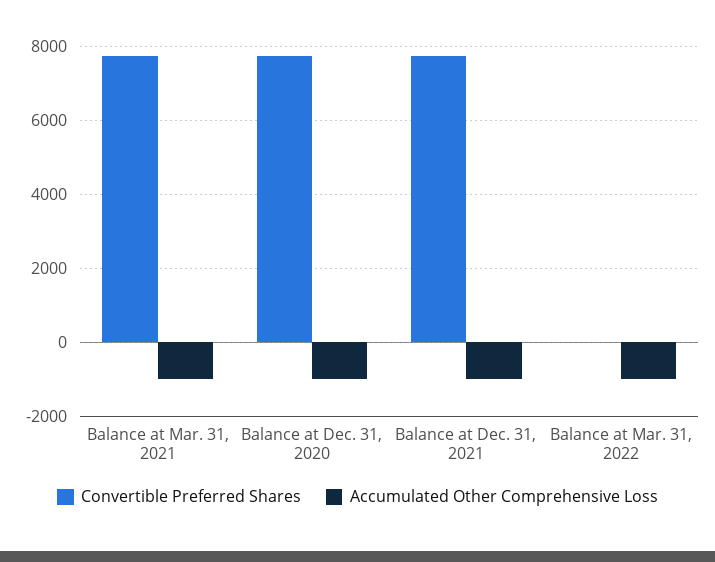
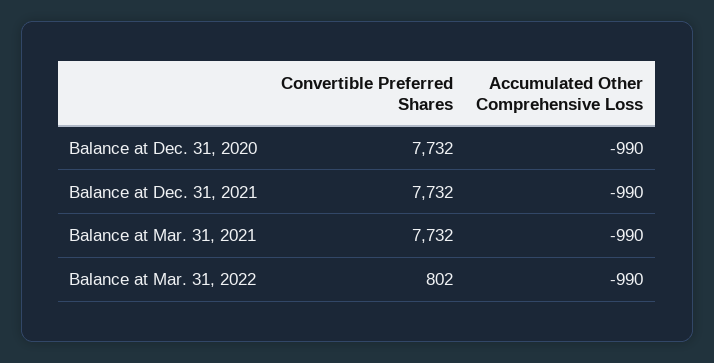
  {
    "Convertible Preferred Shares": {
      "Balance at Mar. 31, 2021": 7732,
      "Balance at Dec. 31, 2020": 7732,
      "Balance at Dec. 31, 2021": 7732,
-     "Balance at Mar. 31, 2022": 0
+     "Balance at Mar. 31, 2022": 802
    },
    "Accumulated Other Comprehensive Loss": {
      "Balance at Mar. 31, 2021": -990,
      "Balance at Dec. 31, 2020": -990,
      "Balance at Dec. 31, 2021": -990,
      "Balance at Mar. 31, 2022": -990
    }
  }

